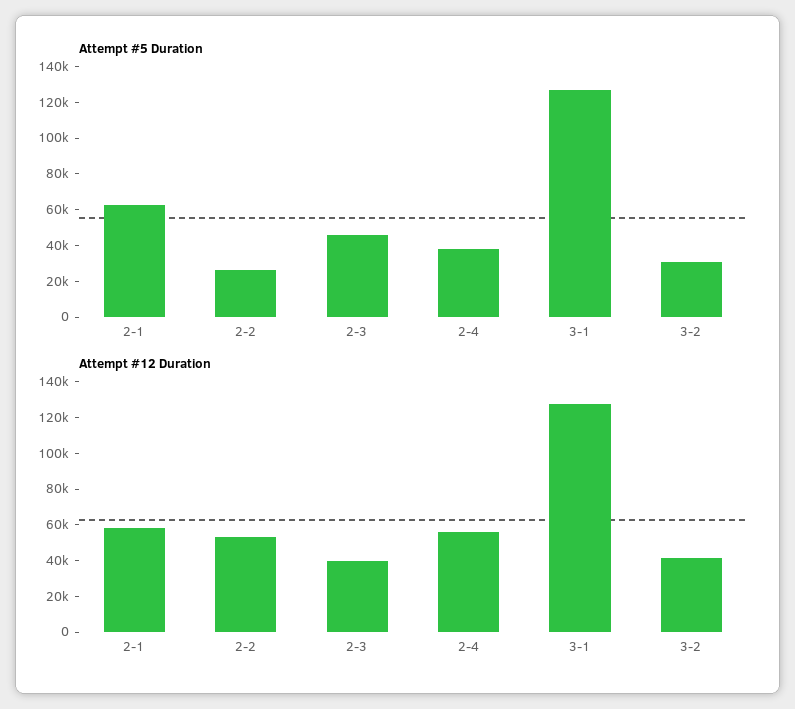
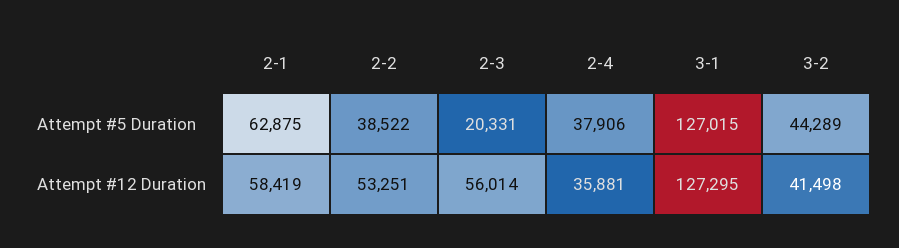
  {
    "Attempt #5 Duration": {
      "2-1": 62875,
-     "2-2": 25000,
+     "2-2": 38522,
-     "2-3": 45000,
+     "2-3": 20331,
      "2-4": 37906,
      "3-1": 127015,
-     "3-2": 30000
+     "3-2": 44289
    },
    "Attempt #12 Duration": {
      "2-1": 58419,
      "2-2": 53251,
-     "2-3": 40000,
+     "2-3": 56014,
-     "2-4": 55000,
+     "2-4": 35881,
      "3-1": 127295,
      "3-2": 41498
    }
  }

